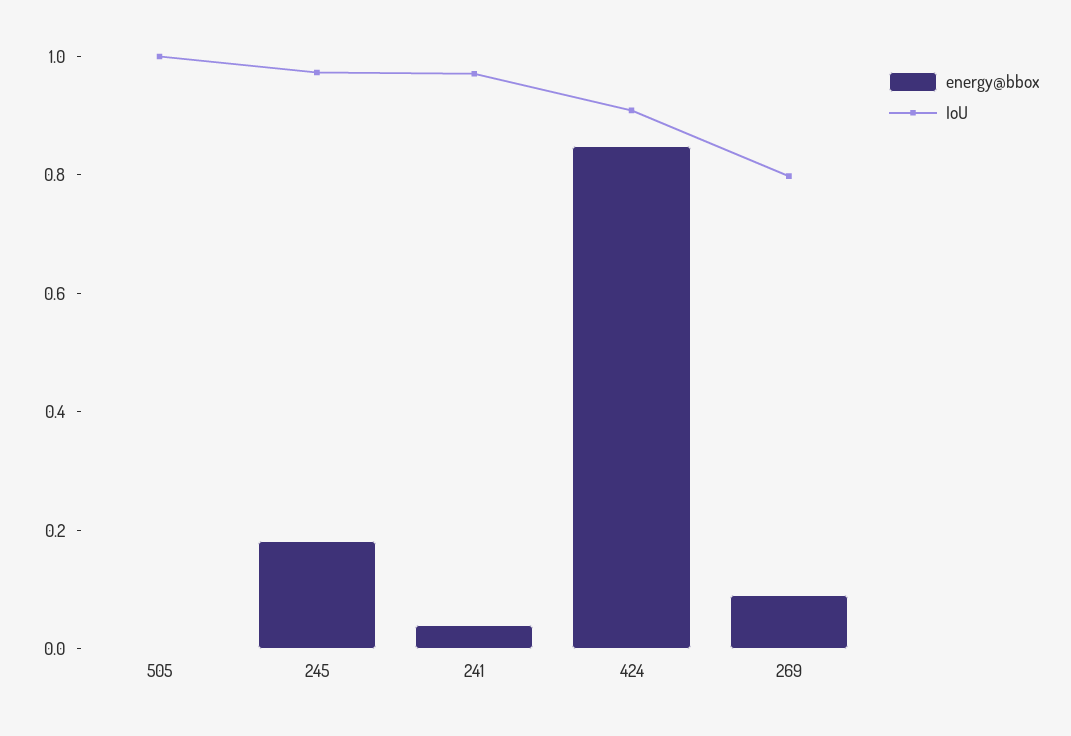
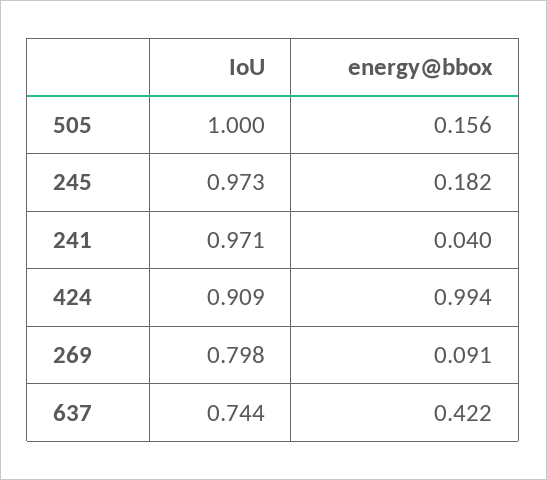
  {
    "energy@bbox": {
-     "505": 0,
+     "505": 0.156,
      "245": 0.182,
      "241": 0.04,
-     "424": 0.85,
+     "424": 0.994,
-     "269": 0.091
+     "269": 0.091,
+     "637": 0.422
    },
    "IoU": {
      "505": 1,
      "245": 0.973,
      "241": 0.971,
      "424": 0.909,
-     "269": 0.798
+     "269": 0.798,
+     "637": 0.744
    }
  }

